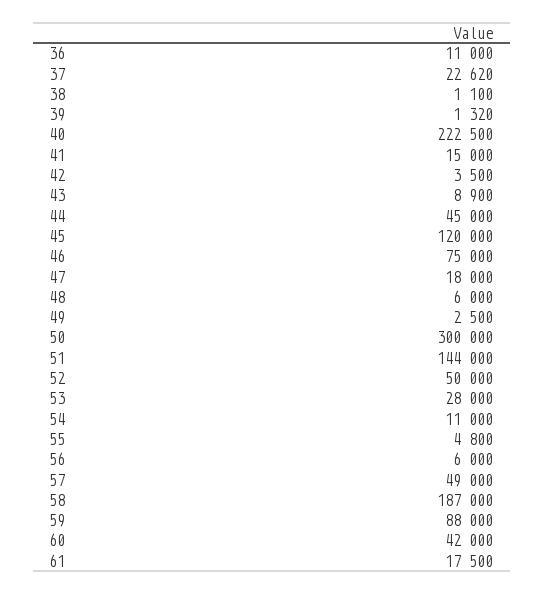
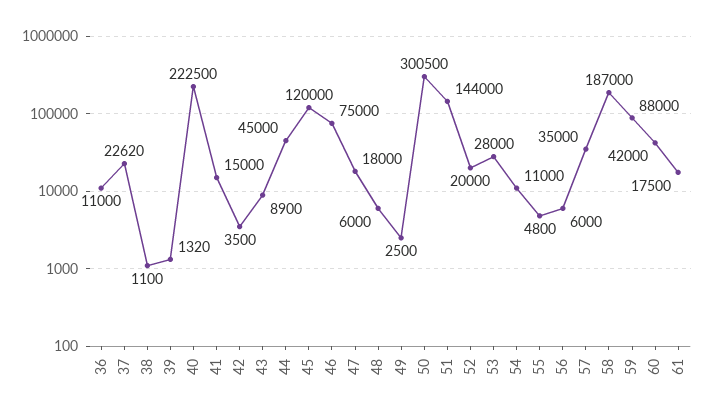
  {
    "36": 11000,
    "37": 22620,
    "38": 1100,
    "39": 1320,
    "40": 222500,
    "41": 15000,
    "42": 3500,
    "43": 8900,
    "44": 45000,
    "45": 120000,
    "46": 75000,
    "47": 18000,
    "48": 6000,
    "49": 2500,
-   "50": 300000,
+   "50": 300500,
    "51": 144000,
-   "52": 50000,
+   "52": 20000,
    "53": 28000,
    "54": 11000,
    "55": 4800,
    "56": 6000,
-   "57": 49000,
+   "57": 35000,
    "58": 187000,
    "59": 88000,
    "60": 42000,
    "61": 17500
  }

